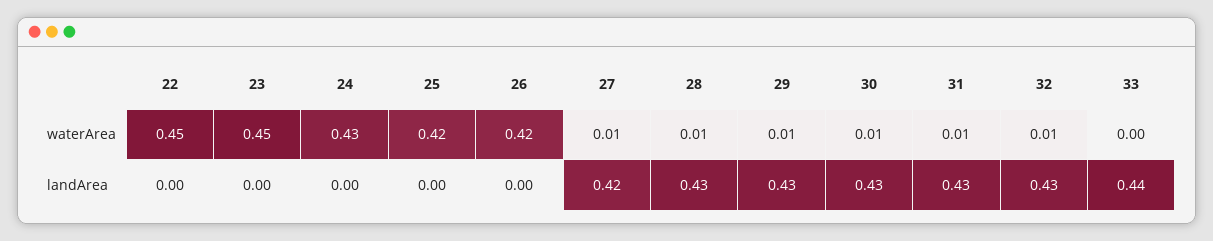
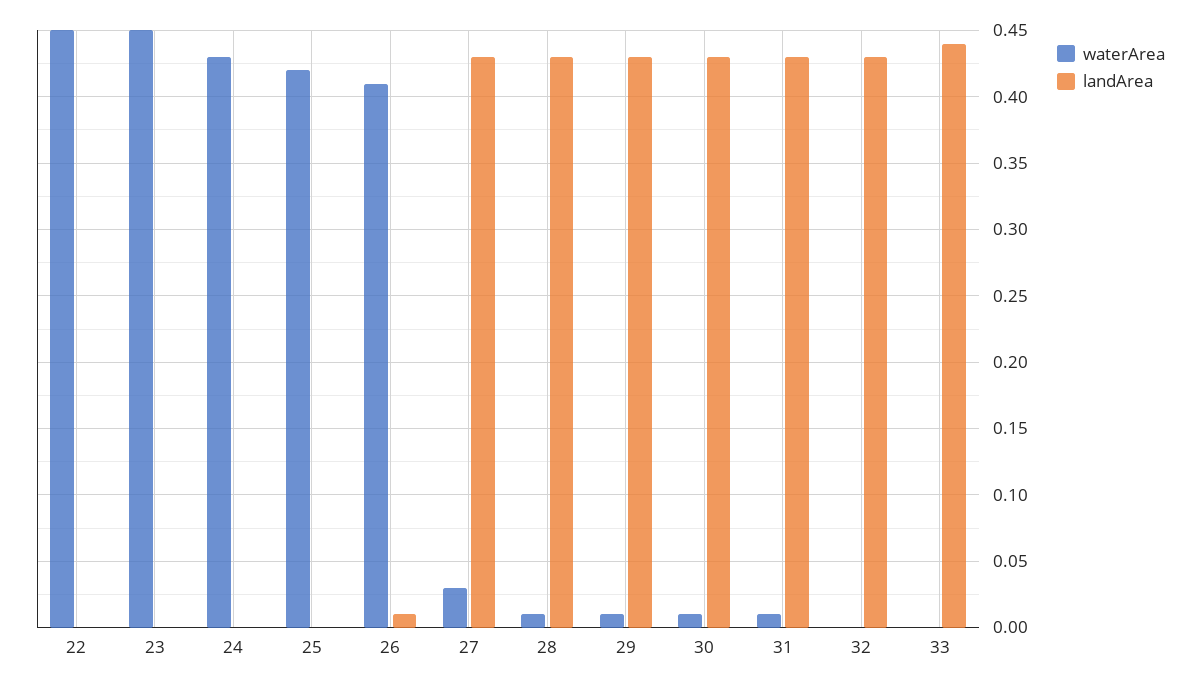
  {
    "waterArea": {
      "22": 0.45,
      "23": 0.45,
      "24": 0.43,
      "25": 0.42,
-     "26": 0.42,
+     "26": 0.41,
-     "27": 0.01,
+     "27": 0.03,
      "28": 0.01,
      "29": 0.01,
      "30": 0.01,
      "31": 0.01,
-     "32": 0.01,
+     "32": 0,
      "33": 0
    },
    "landArea": {
      "22": 0,
      "23": 0,
      "24": 0,
      "25": 0,
-     "26": 0,
+     "26": 0.01,
-     "27": 0.42,
+     "27": 0.43,
      "28": 0.43,
      "29": 0.43,
      "30": 0.43,
      "31": 0.43,
      "32": 0.43,
      "33": 0.44
    }
  }

